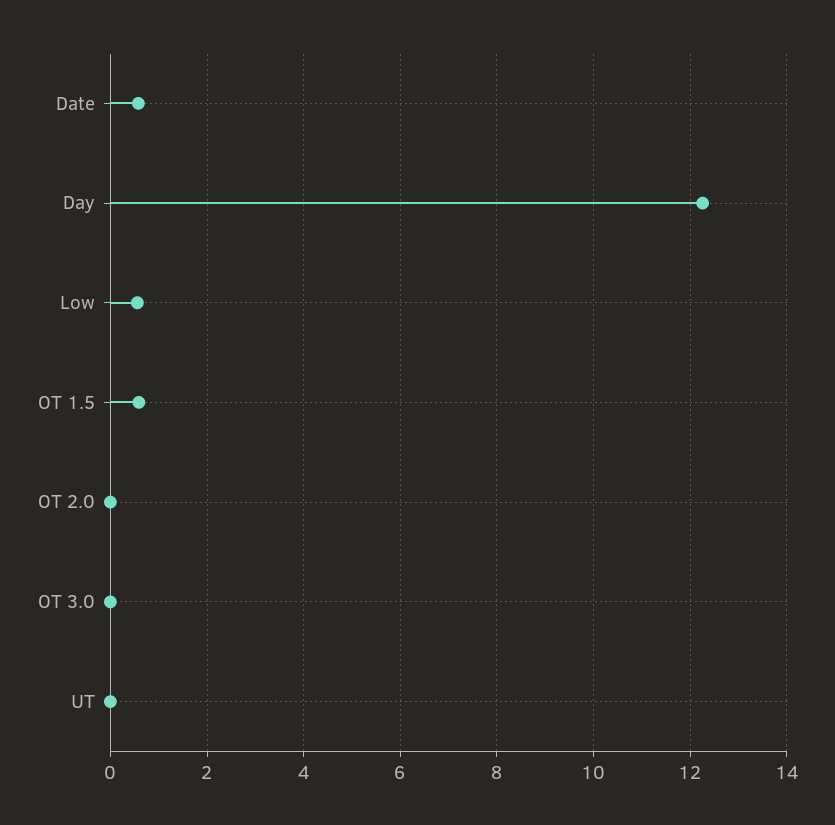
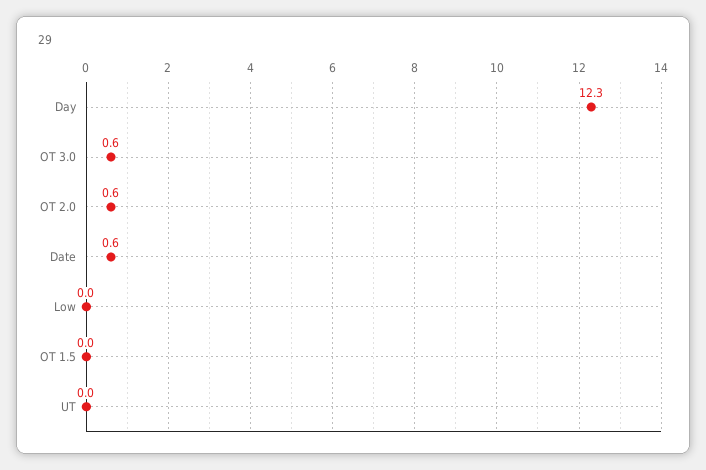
  {
    "Date": 0.6,
    "Day": 12.3,
-   "Low": 0.6,
+   "Low": 0,
-   "OT 1.5": 0.6,
+   "OT 1.5": 0,
-   "OT 2.0": 0,
+   "OT 2.0": 0.6,
-   "OT 3.0": 0,
+   "OT 3.0": 0.6,
    "UT": 0
  }

